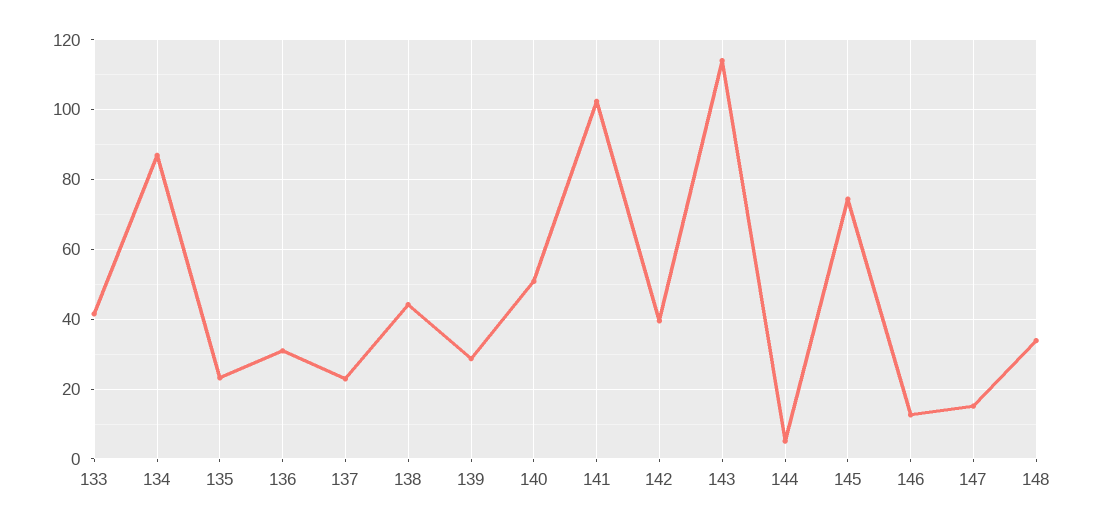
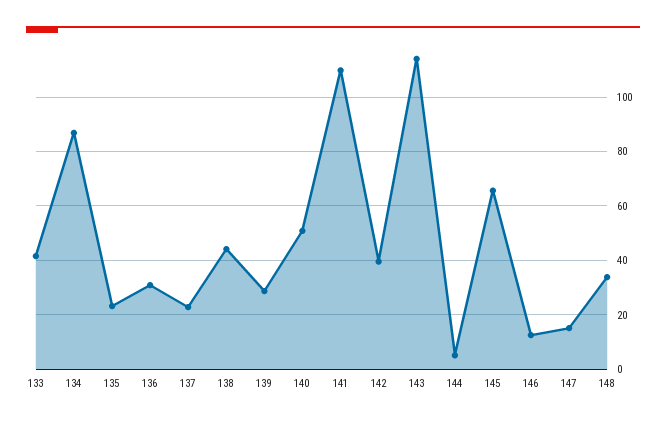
  {
    "133": 42,
    "134": 86,
    "135": 24,
    "136": 30,
    "137": 22,
    "138": 44,
    "139": 28,
    "140": 50,
-   "141": 102,
+   "141": 110,
    "142": 40,
    "143": 114,
    "144": 6,
-   "145": 74,
+   "145": 65,
    "146": 12,
    "147": 16,
    "148": 34
  }

